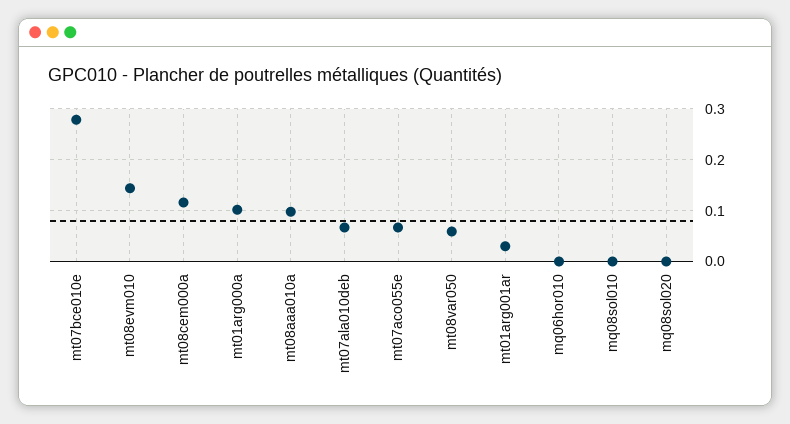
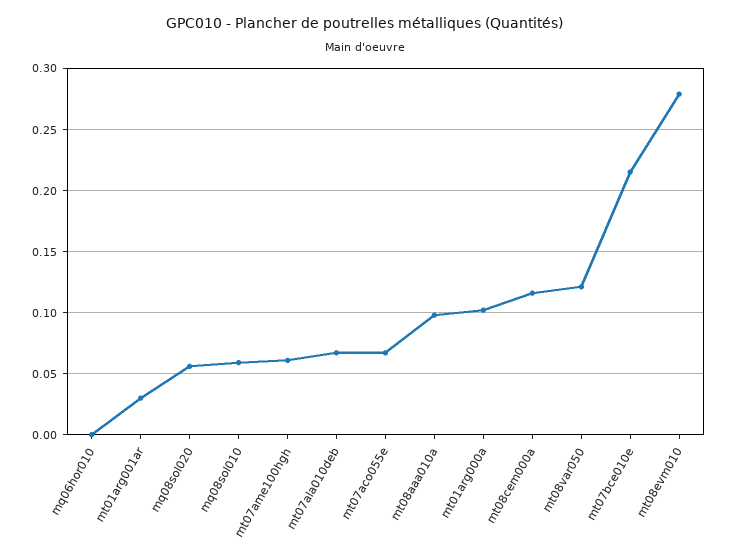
  {
-   "mt07bce010e": 0.28,
+   "mt07bce010e": 0.215,
-   "mt08evm010": 0.14,
+   "mt08evm010": 0.28,
    "mt08cem000a": 0.115,
    "mt01arg000a": 0.1,
    "mt08aaa010a": 0.1,
    "mt07ala010deb": 0.065,
    "mt07aco055e": 0.065,
-   "mt08var050": 0.06,
+   "mt08var050": 0.12,
    "mt01arg001ar": 0.03,
    "mq06hor010": 0,
-   "mq08sol010": 0,
+   "mq08sol010": 0.06,
-   "mq08sol020": 0
+   "mq08sol020": 0.055,
+   "mt07ame100hgh": 0.06
  }

